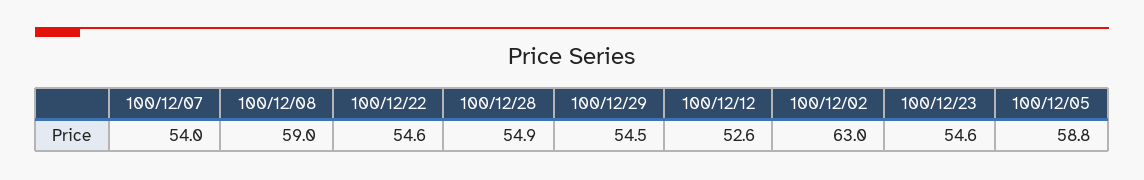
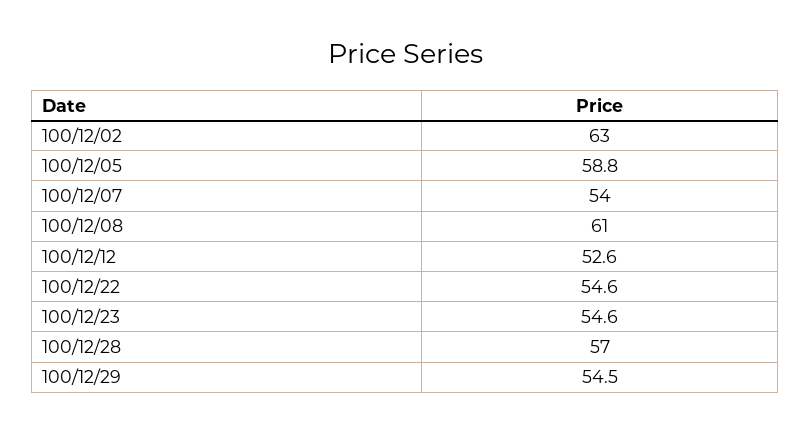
  {
    "100/12/07": 54,
-   "100/12/08": 59,
+   "100/12/08": 61,
    "100/12/22": 54.6,
-   "100/12/28": 54.9,
+   "100/12/28": 57,
    "100/12/29": 54.5,
    "100/12/12": 52.6,
    "100/12/02": 63,
    "100/12/23": 54.6,
    "100/12/05": 58.8
  }

